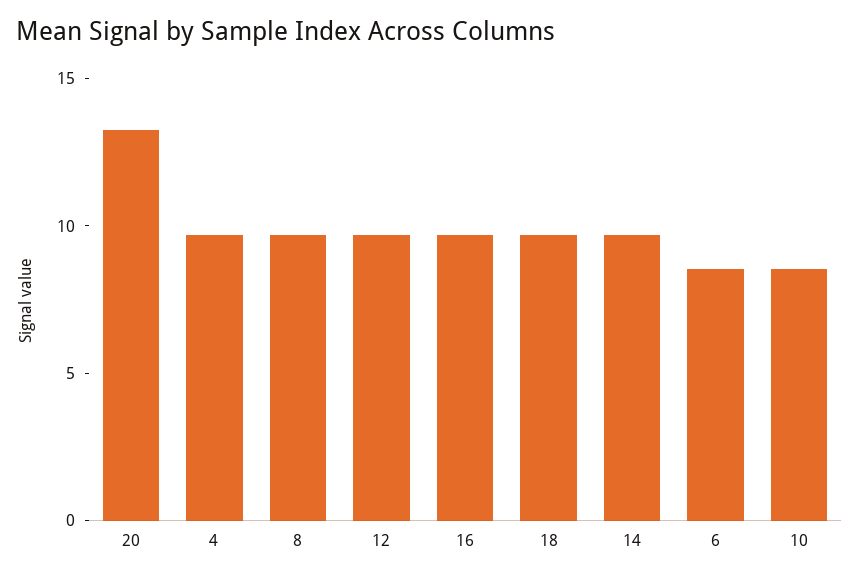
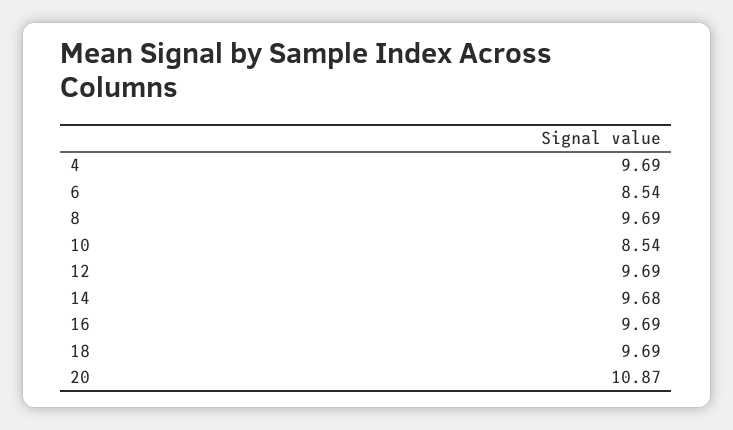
  {
-   "20": 13,
+   "20": 10.87,
    "4": 9.69,
    "8": 9.69,
    "12": 9.69,
    "16": 9.69,
    "18": 9.69,
    "14": 9.68,
    "6": 8.54,
    "10": 8.54
  }

